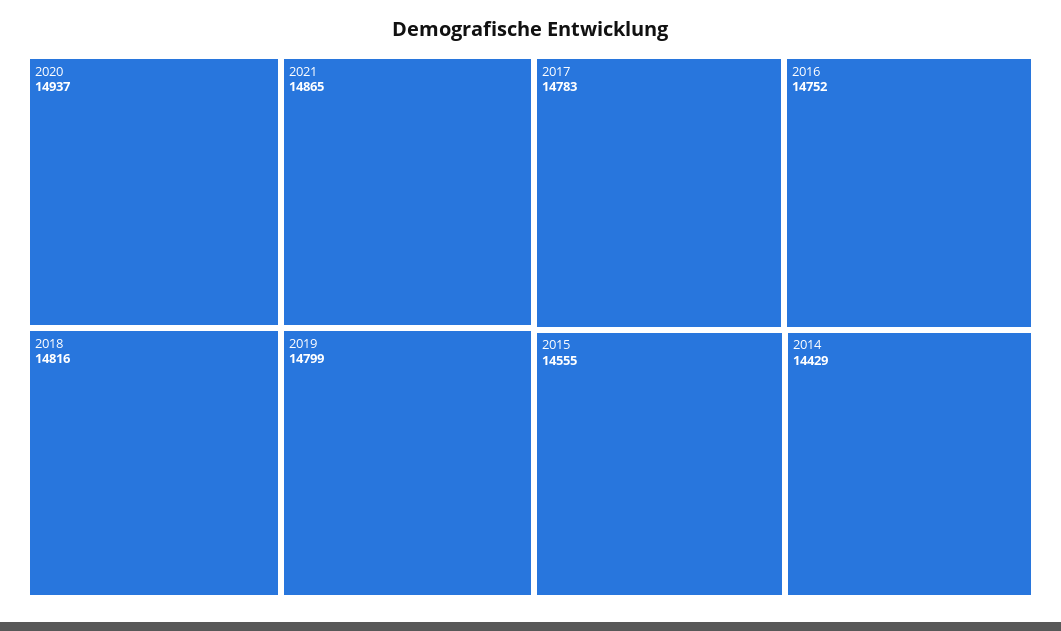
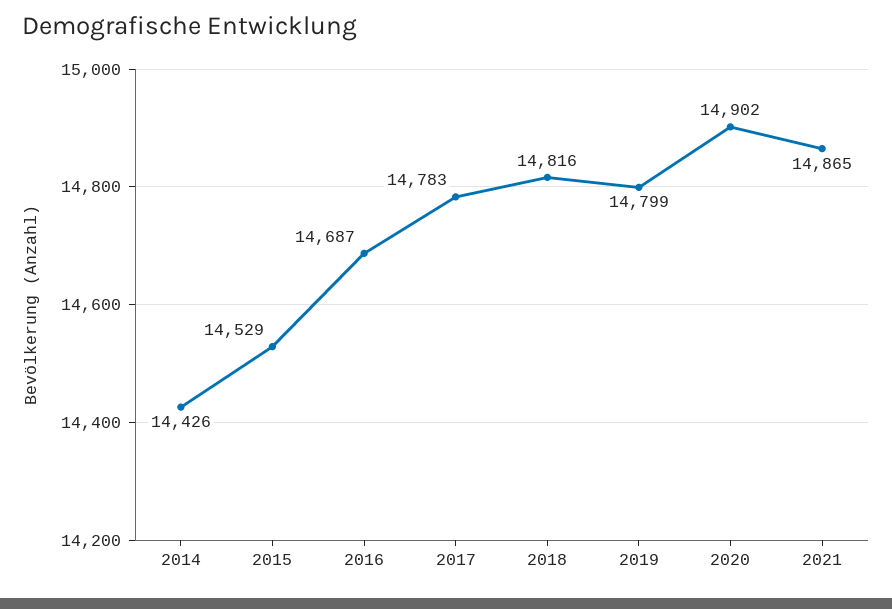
  {
-   "2020": 14937,
+   "2020": 14902,
    "2021": 14865,
    "2018": 14816,
    "2019": 14799,
    "2017": 14783,
-   "2016": 14752,
+   "2016": 14687,
-   "2015": 14555,
+   "2015": 14529,
-   "2014": 14429
+   "2014": 14426
  }

